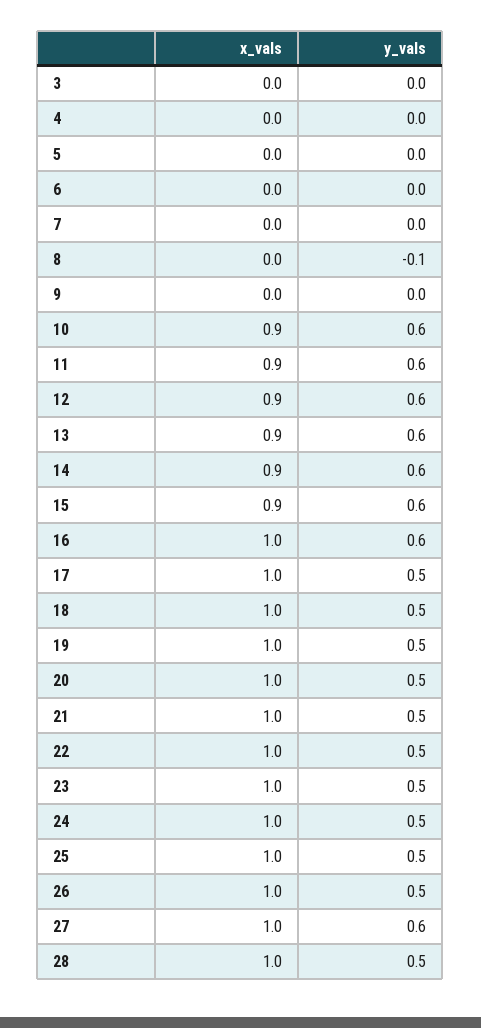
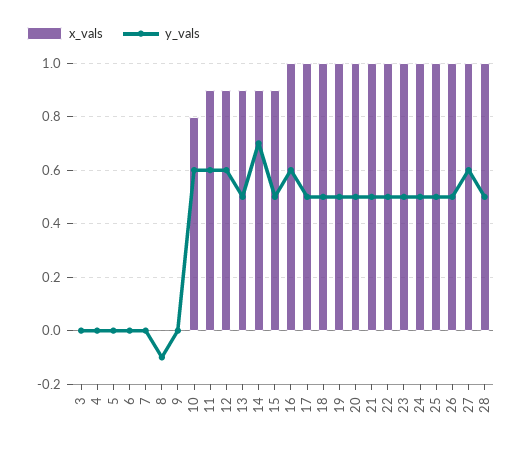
  {
    "x_vals": {
      "3": 0,
      "4": 0,
      "5": 0,
      "6": 0,
      "7": 0,
      "8": 0,
      "9": 0,
-     "10": 0.9,
+     "10": 0.8,
      "11": 0.9,
      "12": 0.9,
      "13": 0.9,
      "14": 0.9,
      "15": 0.9,
      "16": 1,
      "17": 1,
      "18": 1,
      "19": 1,
      "20": 1,
      "21": 1,
      "22": 1,
      "23": 1,
      "24": 1,
      "25": 1,
      "26": 1,
      "27": 1,
      "28": 1
    },
    "y_vals": {
      "3": 0,
      "4": 0,
      "5": 0,
      "6": 0,
      "7": 0,
      "8": -0.1,
      "9": 0,
      "10": 0.6,
      "11": 0.6,
      "12": 0.6,
-     "13": 0.6,
+     "13": 0.5,
-     "14": 0.6,
+     "14": 0.7,
-     "15": 0.6,
+     "15": 0.5,
      "16": 0.6,
      "17": 0.5,
      "18": 0.5,
      "19": 0.5,
      "20": 0.5,
      "21": 0.5,
      "22": 0.5,
      "23": 0.5,
      "24": 0.5,
      "25": 0.5,
      "26": 0.5,
      "27": 0.6,
      "28": 0.5
    }
  }

